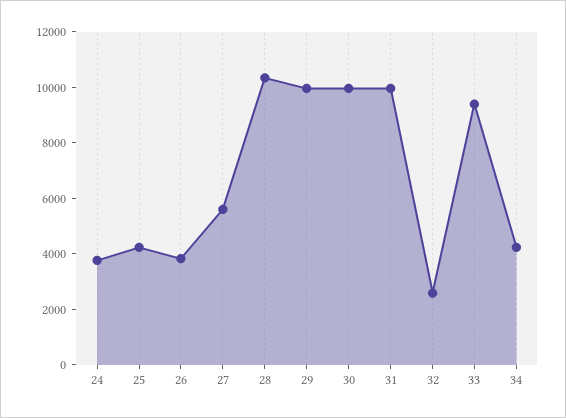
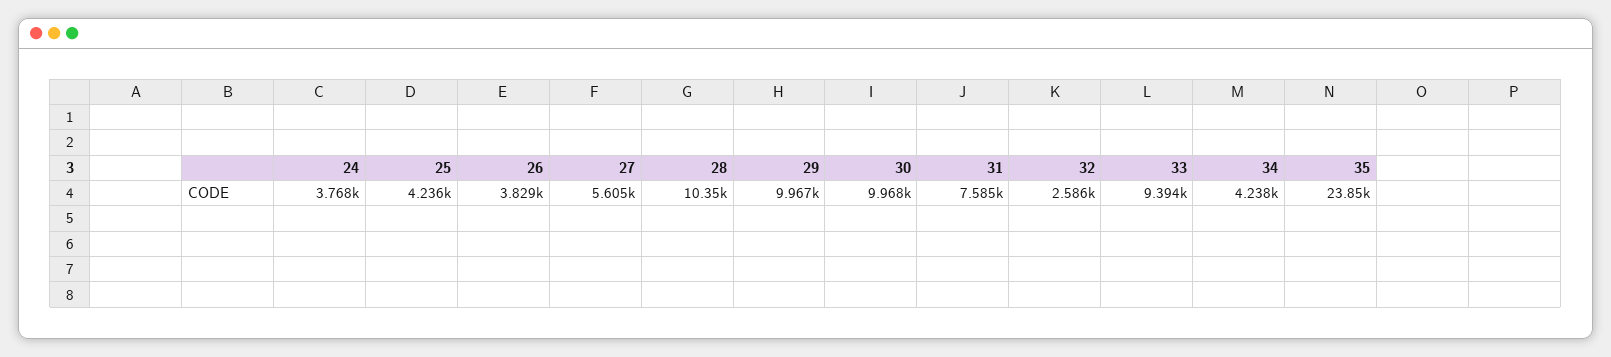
  {
    "24": 3768,
    "25": 4236,
    "26": 3829,
    "27": 5605,
    "28": 10350,
    "29": 9967,
    "30": 9968,
-   "31": 10000,
+   "31": 7585,
    "32": 2586,
    "33": 9394,
-   "34": 4238
+   "34": 4238,
+   "35": 23850
  }

